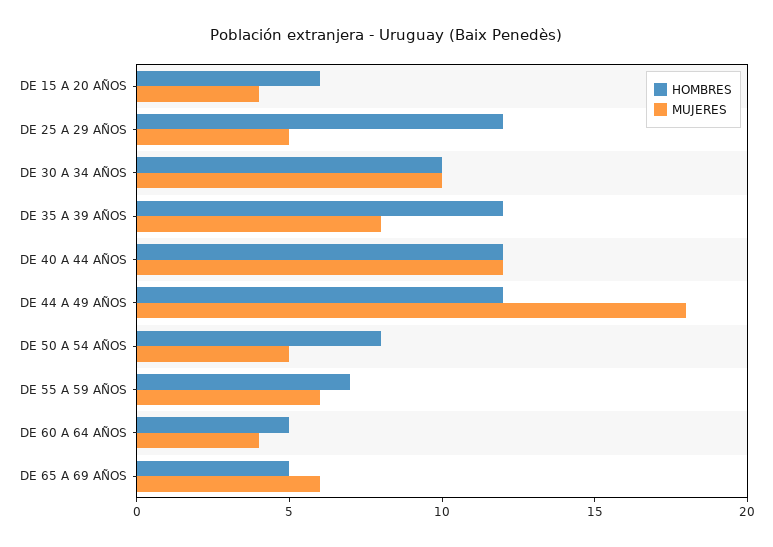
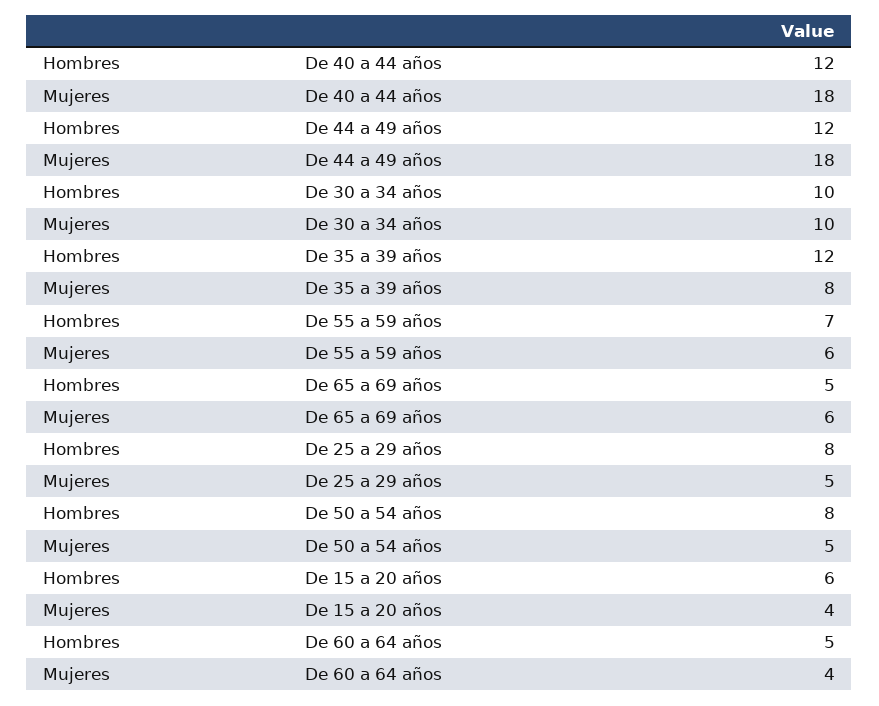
  {
    "HOMBRES": {
      "DE 15 A 20 AÑOS": 6,
-     "DE 25 A 29 AÑOS": 12,
+     "DE 25 A 29 AÑOS": 8,
      "DE 30 A 34 AÑOS": 10,
      "DE 35 A 39 AÑOS": 12,
      "DE 40 A 44 AÑOS": 12,
      "DE 44 A 49 AÑOS": 12,
      "DE 50 A 54 AÑOS": 8,
      "DE 55 A 59 AÑOS": 7,
      "DE 60 A 64 AÑOS": 5,
      "DE 65 A 69 AÑOS": 5
    },
    "MUJERES": {
      "DE 15 A 20 AÑOS": 4,
      "DE 25 A 29 AÑOS": 5,
      "DE 30 A 34 AÑOS": 10,
      "DE 35 A 39 AÑOS": 8,
-     "DE 40 A 44 AÑOS": 12,
+     "DE 40 A 44 AÑOS": 18,
      "DE 44 A 49 AÑOS": 18,
      "DE 50 A 54 AÑOS": 5,
      "DE 55 A 59 AÑOS": 6,
      "DE 60 A 64 AÑOS": 4,
      "DE 65 A 69 AÑOS": 6
    }
  }

